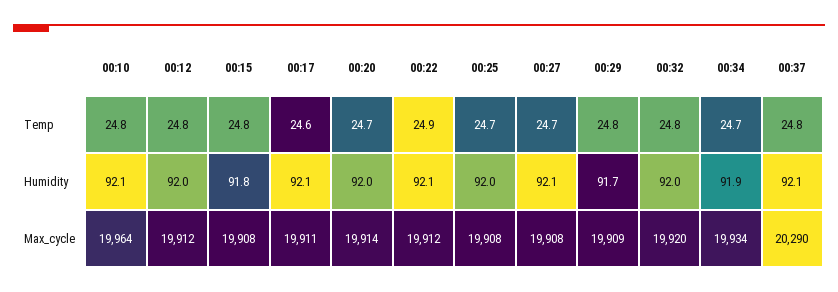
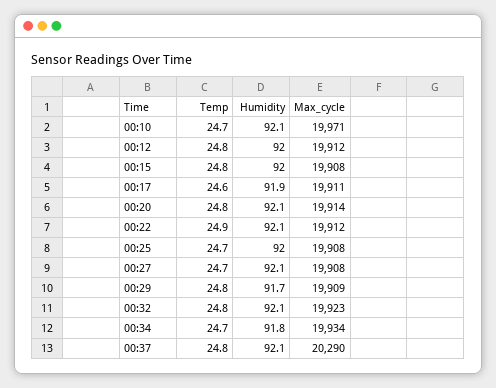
  {
    "00:10": {
-     "Temp": 24.8,
+     "Temp": 24.7,
      "Humidity": 92.1,
-     "Max_cycle": 19964
+     "Max_cycle": 19971
    },
    "00:12": {
      "Temp": 24.8,
      "Humidity": 92,
      "Max_cycle": 19912
    },
    "00:15": {
      "Temp": 24.8,
-     "Humidity": 91.8,
+     "Humidity": 92,
      "Max_cycle": 19908
    },
    "00:17": {
      "Temp": 24.6,
-     "Humidity": 92.1,
+     "Humidity": 91.9,
      "Max_cycle": 19911
    },
    "00:20": {
-     "Temp": 24.7,
+     "Temp": 24.8,
-     "Humidity": 92,
+     "Humidity": 92.1,
      "Max_cycle": 19914
    },
    "00:22": {
      "Temp": 24.9,
      "Humidity": 92.1,
      "Max_cycle": 19912
    },
    "00:25": {
      "Temp": 24.7,
      "Humidity": 92,
      "Max_cycle": 19908
    },
    "00:27": {
      "Temp": 24.7,
      "Humidity": 92.1,
      "Max_cycle": 19908
    },
    "00:29": {
      "Temp": 24.8,
      "Humidity": 91.7,
      "Max_cycle": 19909
    },
    "00:32": {
      "Temp": 24.8,
-     "Humidity": 92,
+     "Humidity": 92.1,
-     "Max_cycle": 19920
+     "Max_cycle": 19923
    },
    "00:34": {
      "Temp": 24.7,
-     "Humidity": 91.9,
+     "Humidity": 91.8,
      "Max_cycle": 19934
    },
    "00:37": {
      "Temp": 24.8,
      "Humidity": 92.1,
      "Max_cycle": 20290
    }
  }

